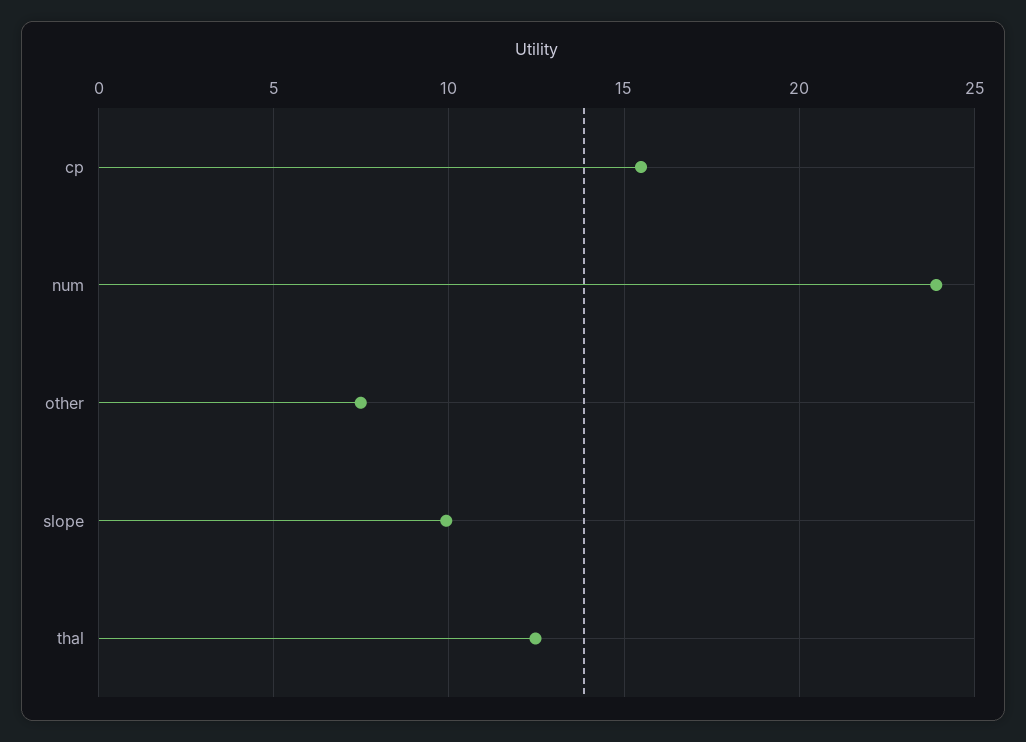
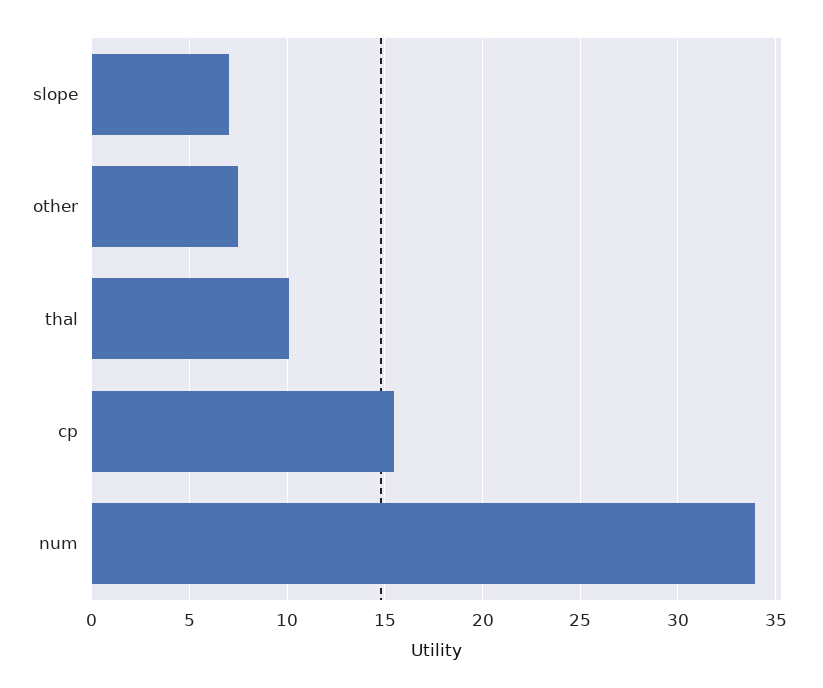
  {
    "cp": 15.5,
-   "num": 24,
+   "num": 34,
    "other": 7.5,
-   "slope": 10,
+   "slope": 7,
-   "thal": 12.5
+   "thal": 10
  }

